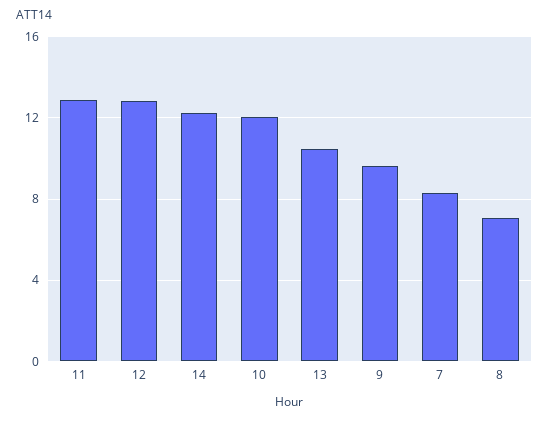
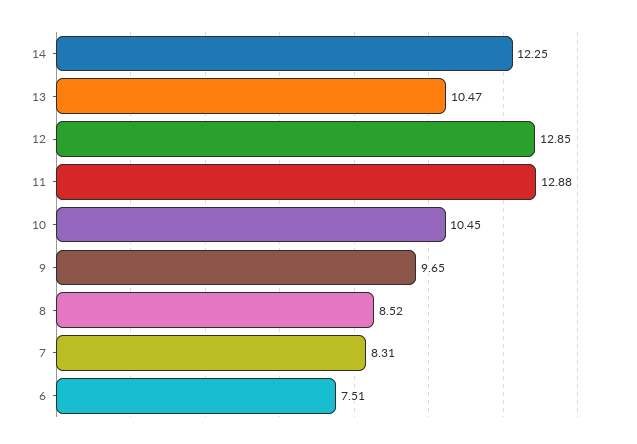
  {
    "11": 12.88,
    "12": 12.85,
    "14": 12.25,
-   "10": 12,
+   "10": 10.45,
    "13": 10.47,
    "9": 9.65,
    "7": 8.31,
-   "8": 7
+   "8": 8.52,
+   "6": 7.51
  }

